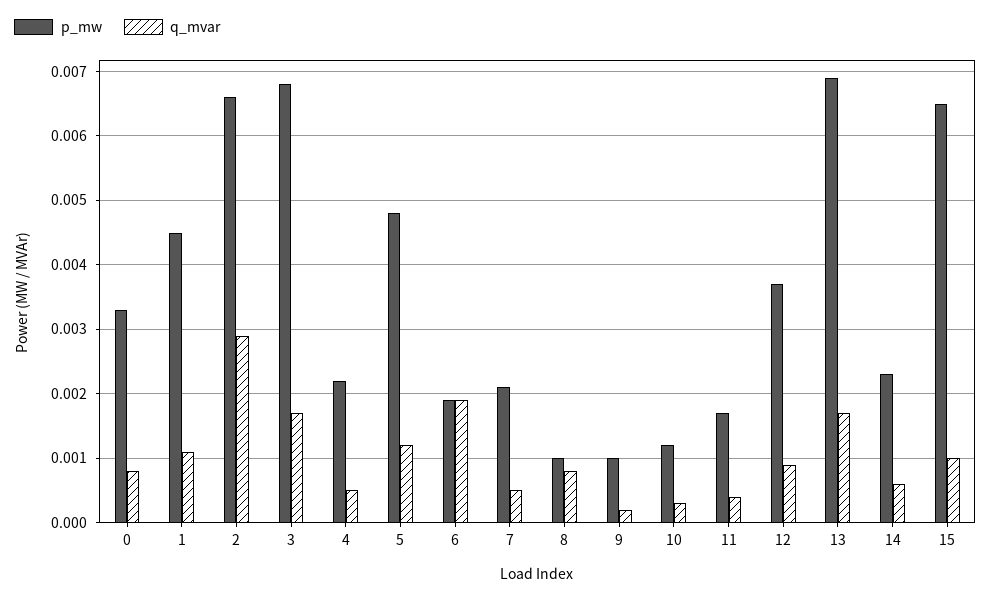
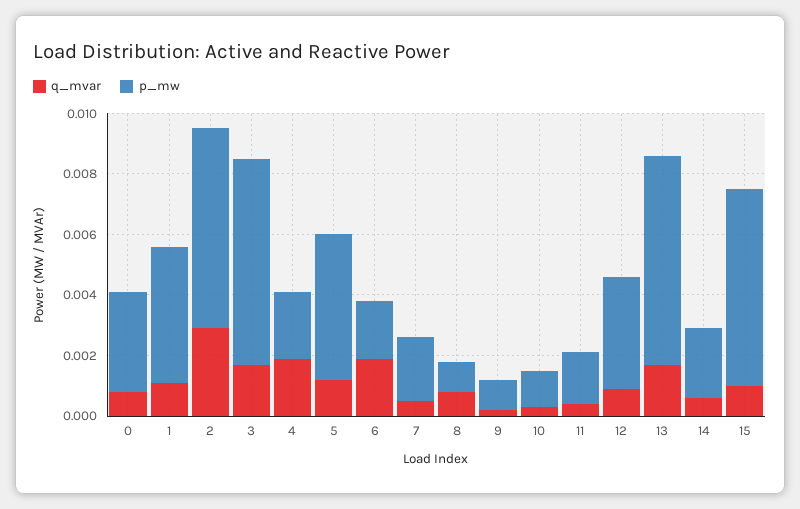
  {
    "p_mw": {
      "0": 0.0033,
      "1": 0.0045,
      "2": 0.0066,
      "3": 0.0068,
      "4": 0.0022,
      "5": 0.0048,
      "6": 0.0019,
      "7": 0.0021,
      "8": 0.001,
      "9": 0.001,
      "10": 0.0012,
      "11": 0.0017,
      "12": 0.0037,
      "13": 0.0069,
      "14": 0.0023,
      "15": 0.0065
    },
    "q_mvar": {
      "0": 0.0008,
      "1": 0.0011,
      "2": 0.0029,
      "3": 0.0017,
-     "4": 0.0005,
+     "4": 0.002,
      "5": 0.0012,
      "6": 0.0019,
      "7": 0.0005,
      "8": 0.0008,
      "9": 0.0002,
      "10": 0.0003,
      "11": 0.0004,
      "12": 0.0009,
      "13": 0.0017,
      "14": 0.0006,
      "15": 0.001
    }
  }

